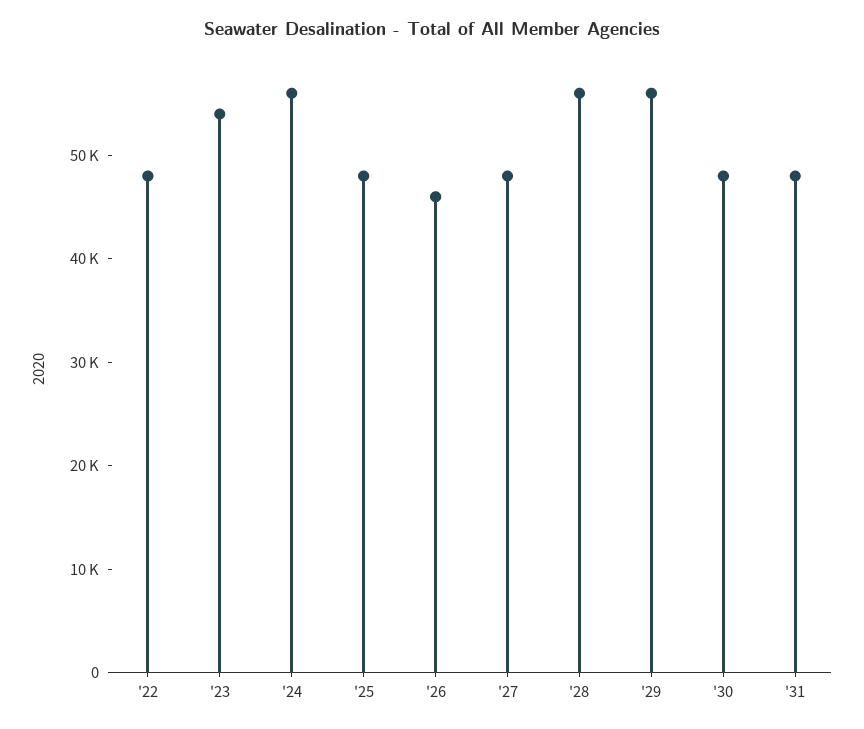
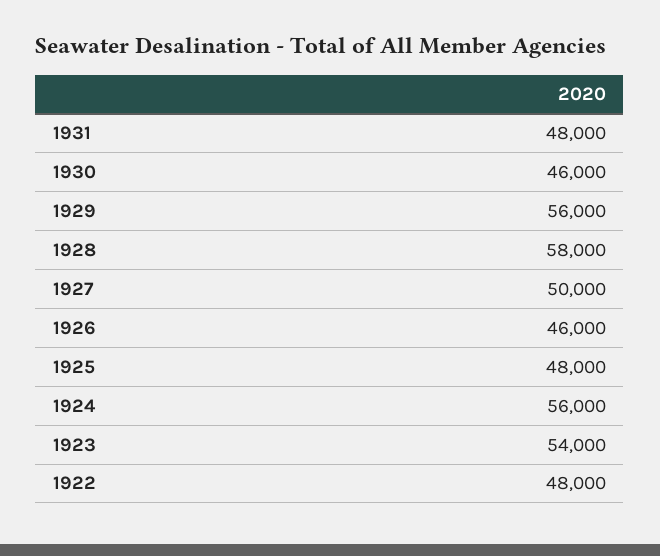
  {
    "'22": 48000,
    "'23": 54000,
    "'24": 56000,
    "'25": 48000,
    "'26": 46000,
-   "'27": 48000,
+   "'27": 50000,
-   "'28": 56000,
+   "'28": 58000,
    "'29": 56000,
-   "'30": 48000,
+   "'30": 46000,
    "'31": 48000
  }

